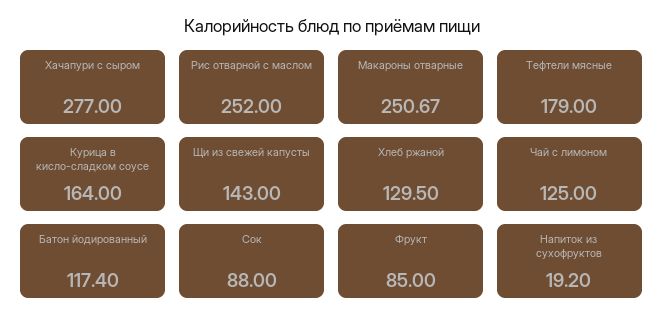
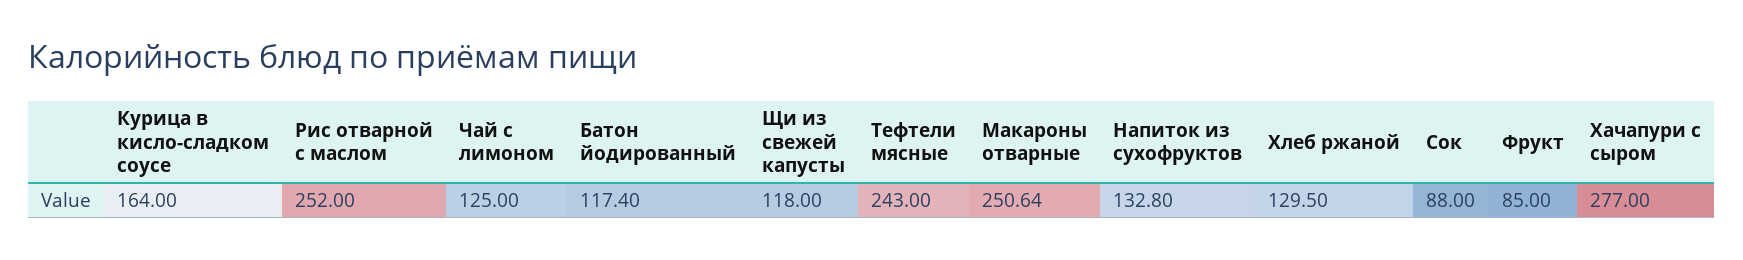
  {
    "Хачапури с сыром": 277,
    "Рис отварной с маслом": 252,
-   "Макароны отварные": 250.67,
+   "Макароны отварные": 250.64,
-   "Тефтели мясные": 179,
+   "Тефтели мясные": 243,
    "Курица в кисло-сладком соусе": 164,
-   "Щи из свежей капусты": 143,
+   "Щи из свежей капусты": 118,
    "Хлеб ржаной": 129.5,
    "Чай с лимоном": 125,
    "Батон йодированный": 117.4,
    "Сок": 88,
    "Фрукт": 85,
-   "Напиток из сухофруктов": 19.2
+   "Напиток из сухофруктов": 132.8
  }

